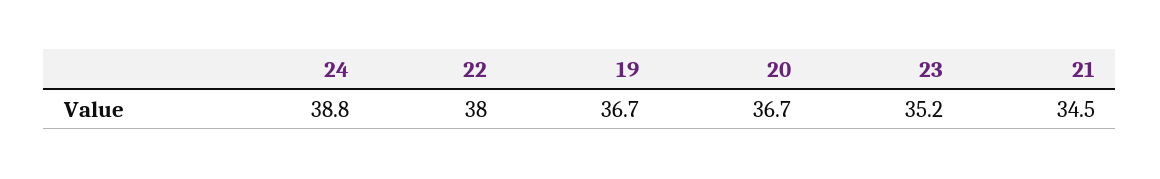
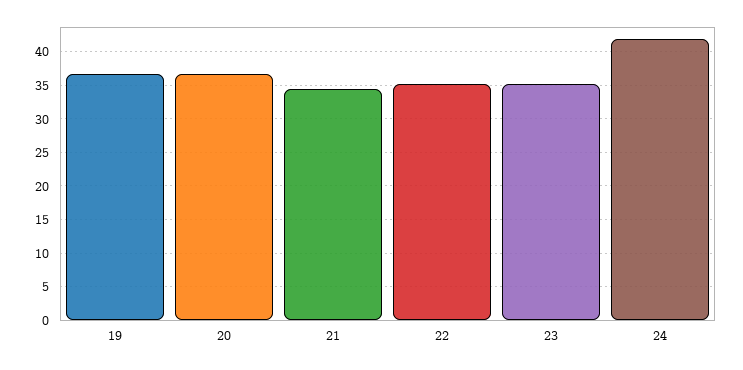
  {
-   "24": 38.8,
+   "24": 42,
-   "22": 38,
+   "22": 35,
    "19": 36.7,
    "20": 36.7,
    "23": 35.2,
    "21": 34.5
  }

